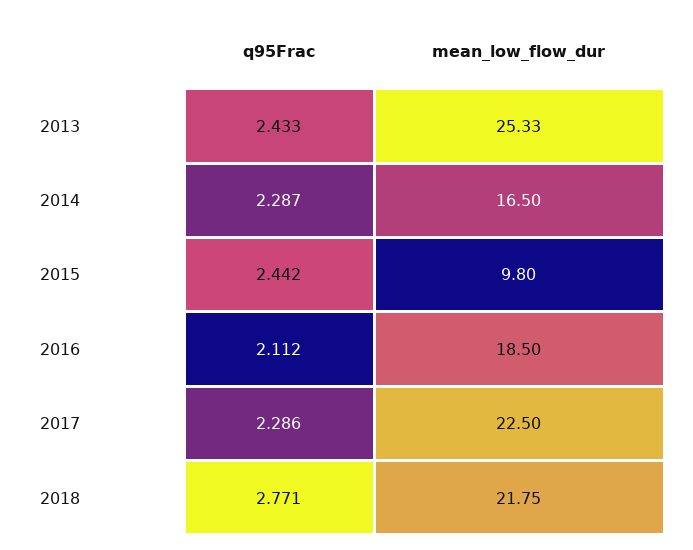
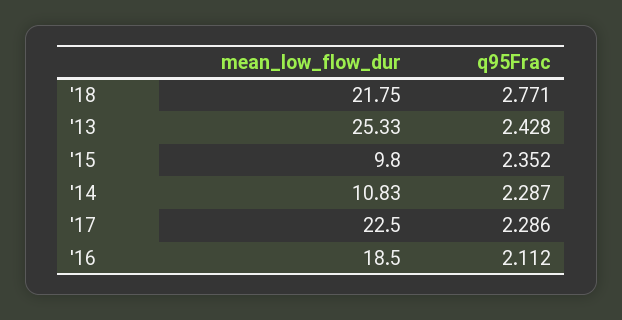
  {
    "q95Frac": {
-     "2013": 2.433,
+     "2013": 2.428,
      "2014": 2.287,
-     "2015": 2.442,
+     "2015": 2.352,
      "2016": 2.112,
      "2017": 2.286,
      "2018": 2.771
    },
    "mean_low_flow_dur": {
      "2013": 25.33,
-     "2014": 16.5,
+     "2014": 10.83,
      "2015": 9.8,
      "2016": 18.5,
      "2017": 22.5,
      "2018": 21.75
    }
  }

